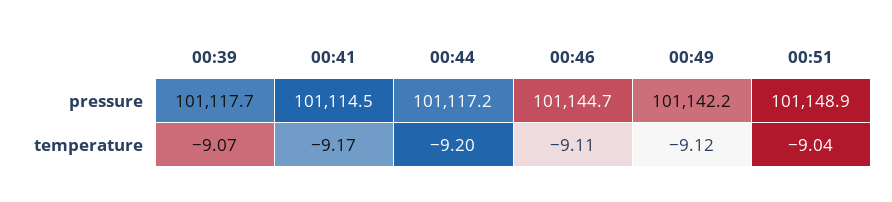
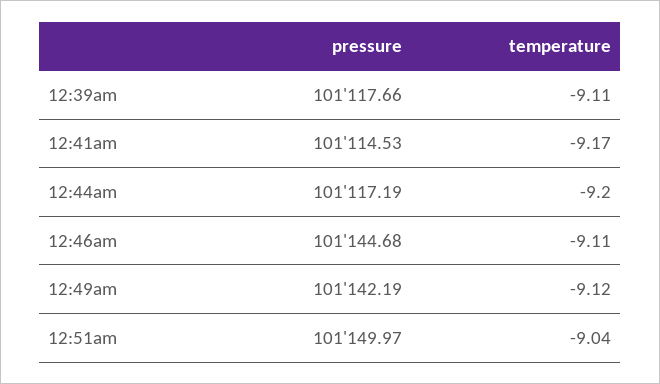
  {
    "00:39": {
      "pressure": 101117.66,
-     "temperature": -9.07
+     "temperature": -9.11
    },
    "00:41": {
      "pressure": 101114.53,
      "temperature": -9.17
    },
    "00:44": {
      "pressure": 101117.19,
      "temperature": -9.2
    },
    "00:46": {
      "pressure": 101144.68,
      "temperature": -9.11
    },
    "00:49": {
      "pressure": 101142.19,
      "temperature": -9.12
    },
    "00:51": {
-     "pressure": 101148.9,
+     "pressure": 101149.97,
      "temperature": -9.04
    }
  }

